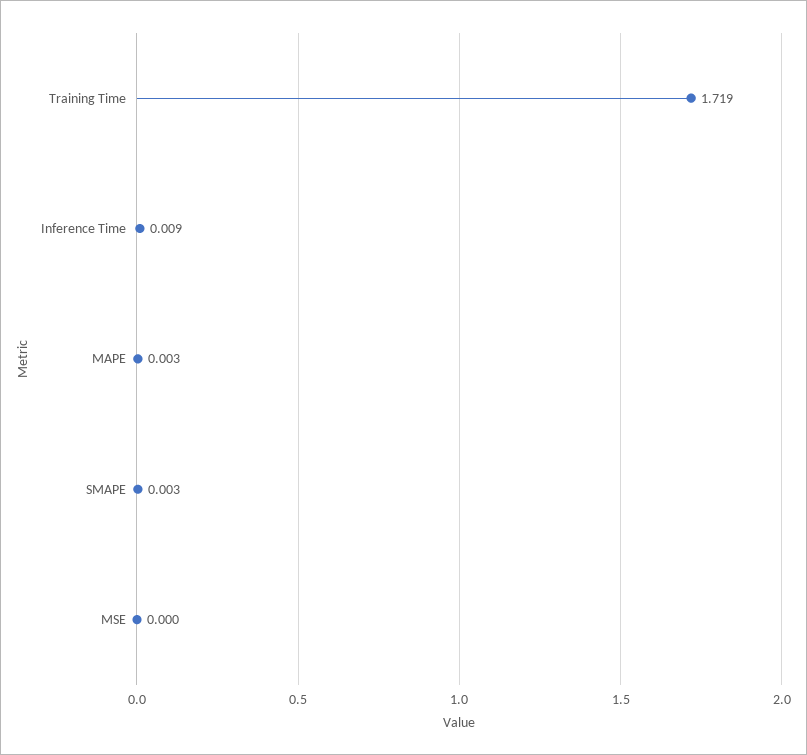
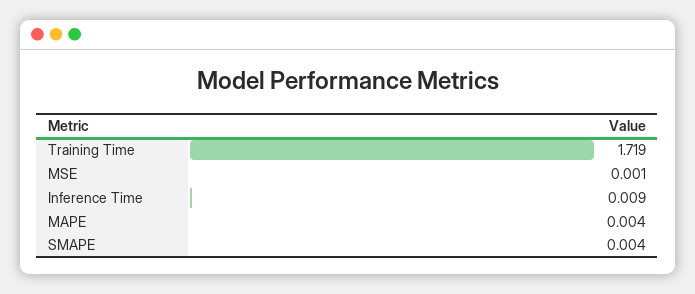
  {
    "Training Time": 1.719,
    "Inference Time": 0.009,
-   "MAPE": 0.003,
+   "MAPE": 0.004,
-   "SMAPE": 0.003,
+   "SMAPE": 0.004,
-   "MSE": 0
+   "MSE": 0.001
  }

